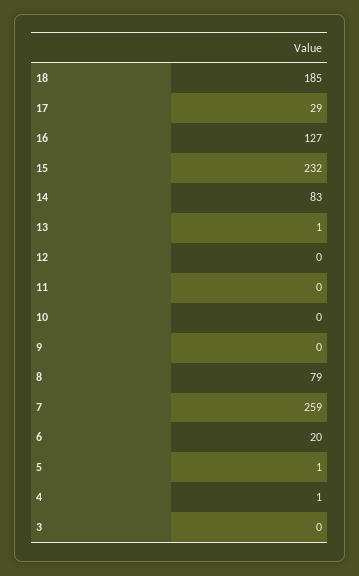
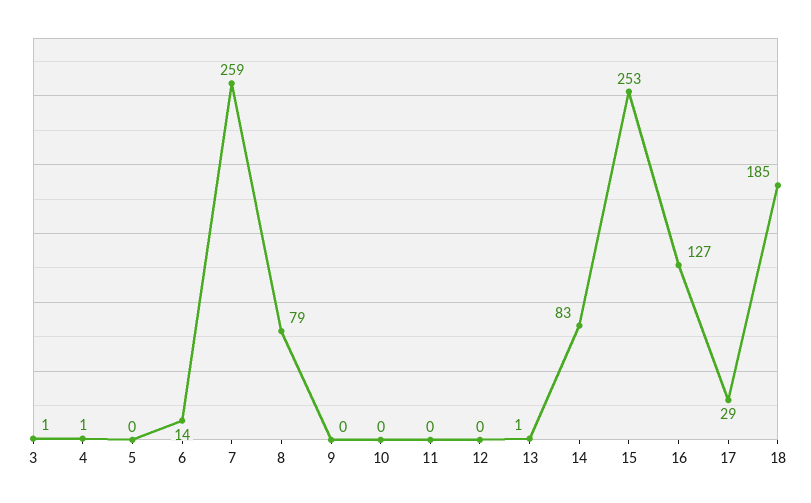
  {
    "18": 185,
    "17": 29,
    "16": 127,
-   "15": 232,
+   "15": 253,
    "14": 83,
    "13": 1,
    "12": 0,
    "11": 0,
    "10": 0,
    "9": 0,
    "8": 79,
    "7": 259,
-   "6": 20,
+   "6": 14,
-   "5": 1,
+   "5": 0,
    "4": 1,
-   "3": 0
+   "3": 1
  }

